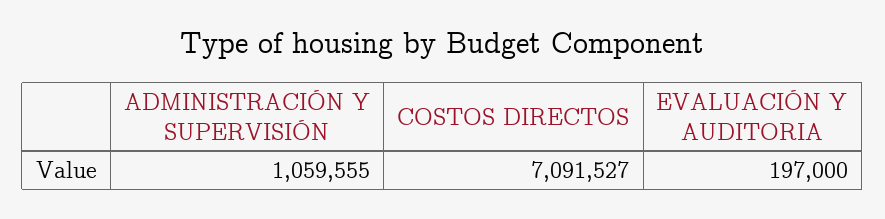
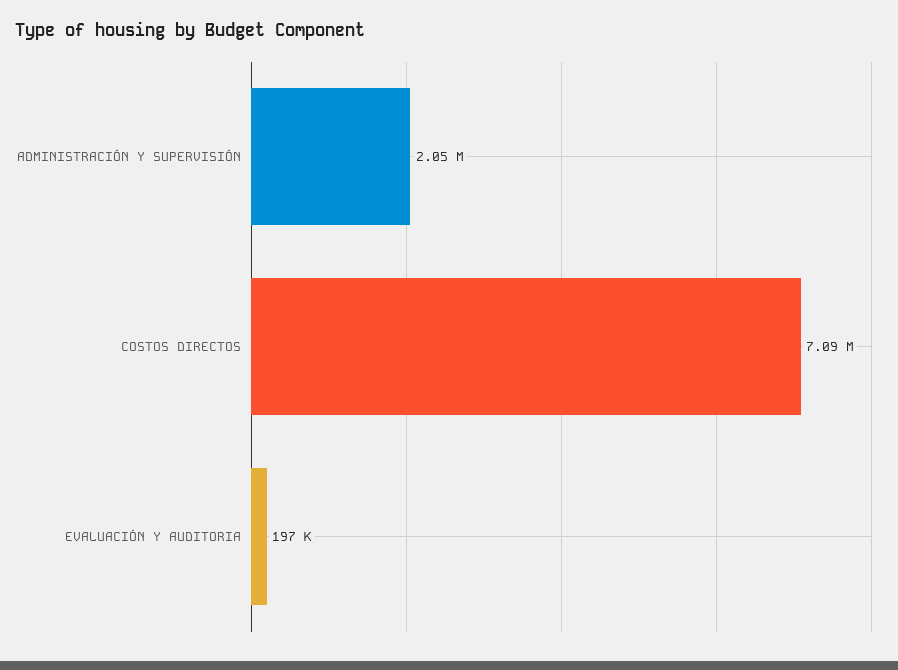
  {
-   "ADMINISTRACIÓN Y SUPERVISIÓN": 1059555,
+   "ADMINISTRACIÓN Y SUPERVISIÓN": 2050000,
    "COSTOS DIRECTOS": 7091527,
    "EVALUACIÓN Y AUDITORIA": 197000
  }

